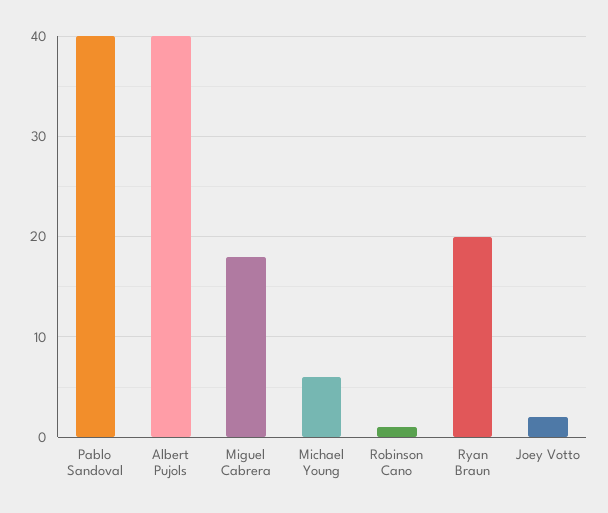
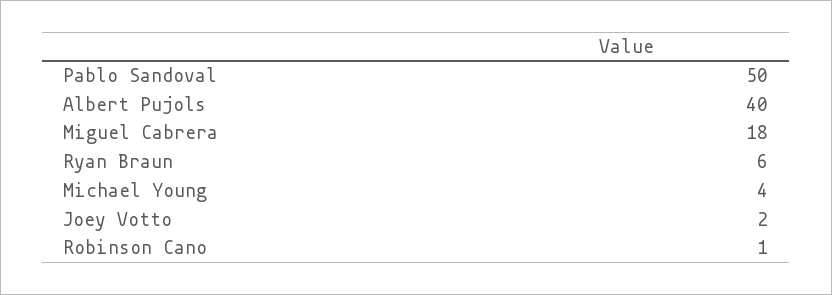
  {
-   "Pablo Sandoval": 40,
+   "Pablo Sandoval": 50,
    "Albert Pujols": 40,
    "Miguel Cabrera": 18,
-   "Michael Young": 6,
+   "Michael Young": 4,
    "Robinson Cano": 1,
-   "Ryan Braun": 20,
+   "Ryan Braun": 6,
    "Joey Votto": 2
  }

